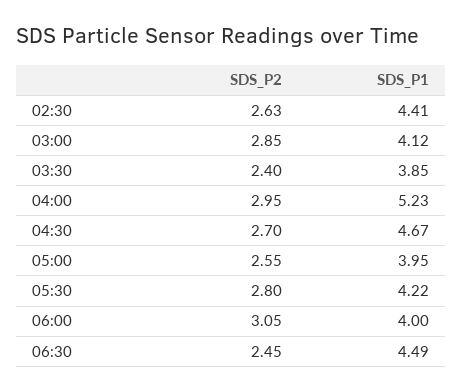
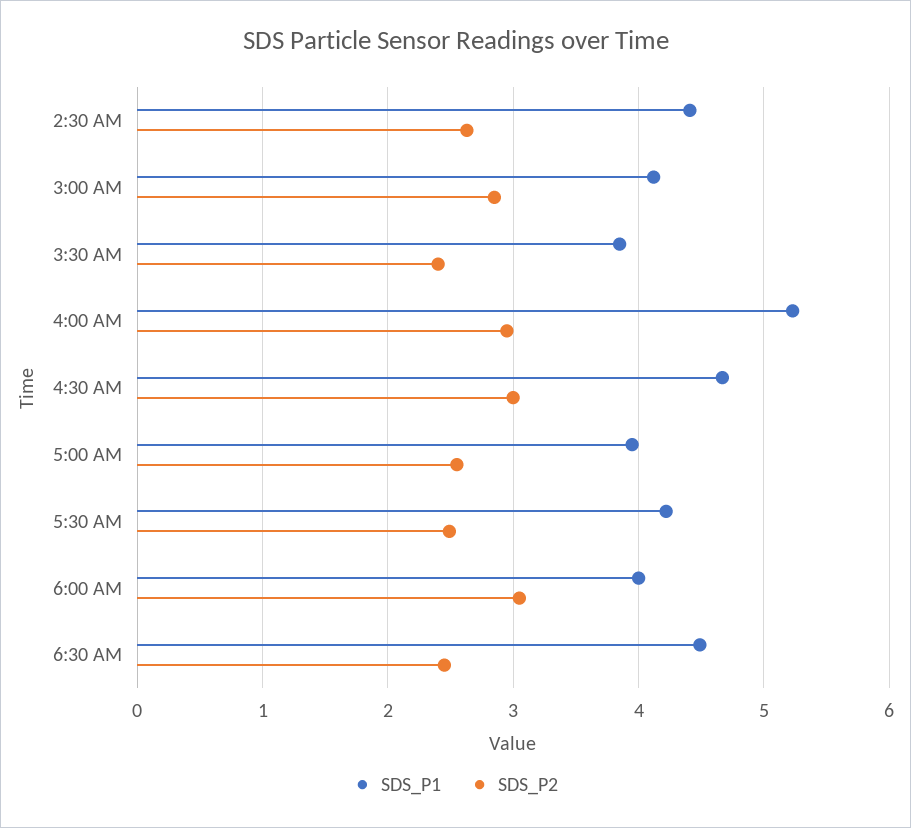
  {
    "SDS_P2": {
      "02:30": 2.63,
      "03:00": 2.85,
      "03:30": 2.4,
      "04:00": 2.95,
-     "04:30": 2.7,
+     "04:30": 3,
      "05:00": 2.55,
-     "05:30": 2.8,
+     "05:30": 2.5,
      "06:00": 3.05,
      "06:30": 2.45
    },
    "SDS_P1": {
      "02:30": 4.41,
      "03:00": 4.12,
      "03:30": 3.85,
      "04:00": 5.23,
      "04:30": 4.67,
      "05:00": 3.95,
      "05:30": 4.22,
      "06:00": 4,
      "06:30": 4.49
    }
  }

